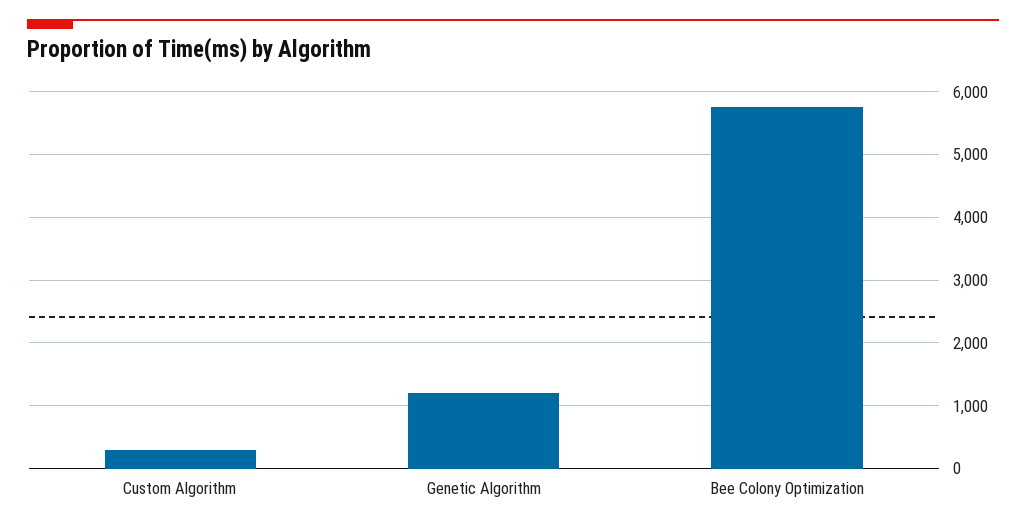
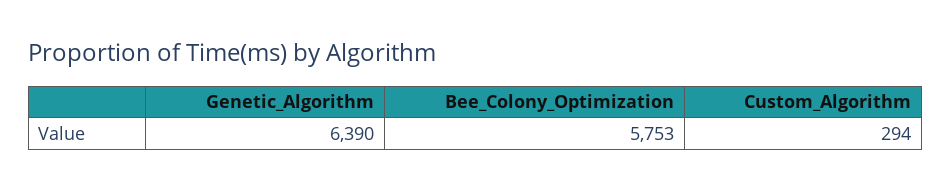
  {
    "Custom Algorithm": 294,
-   "Genetic Algorithm": 1200,
+   "Genetic Algorithm": 6390,
    "Bee Colony Optimization": 5753
  }

